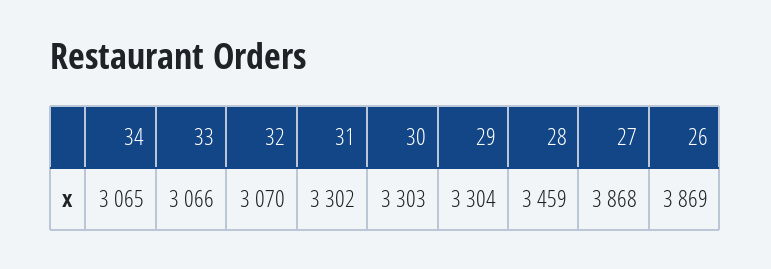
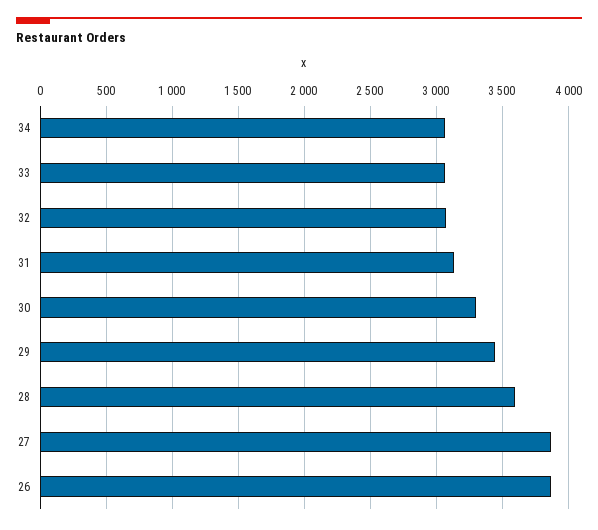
  {
    "34": 3065,
    "33": 3066,
    "32": 3070,
-   "31": 3302,
+   "31": 3150,
    "30": 3303,
-   "29": 3304,
+   "29": 3450,
-   "28": 3459,
+   "28": 3600,
    "27": 3868,
    "26": 3869
  }

